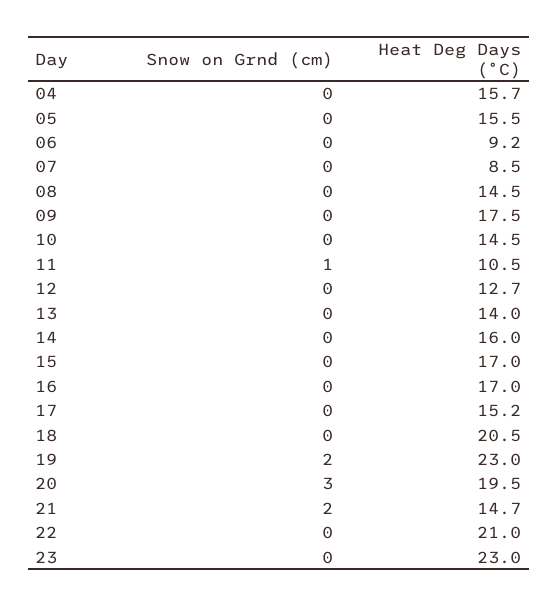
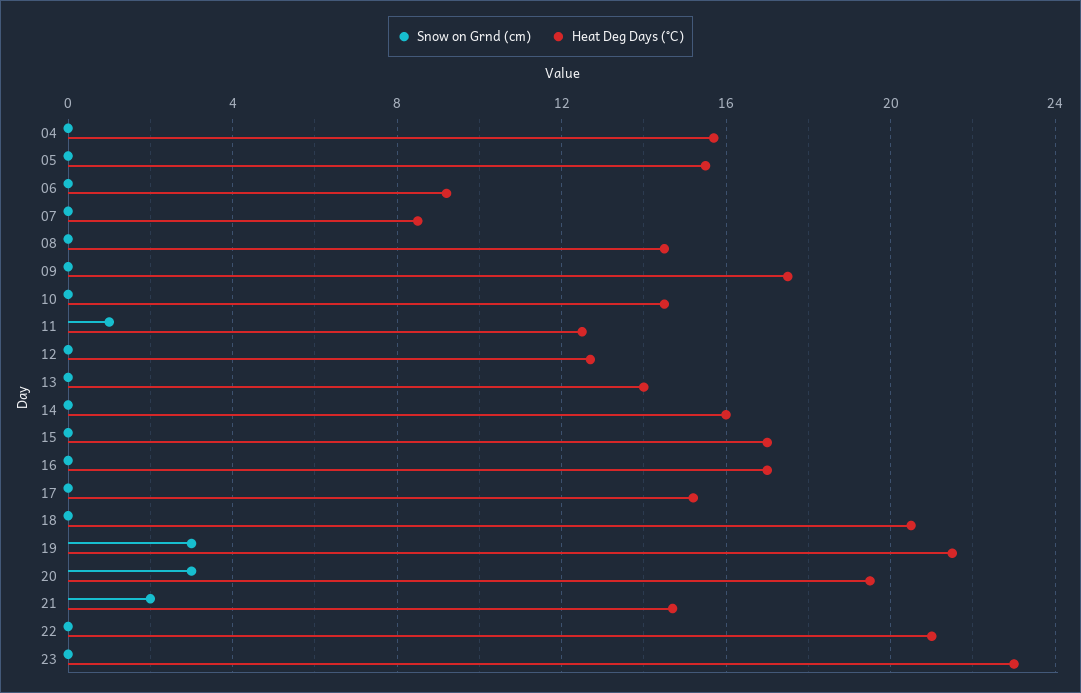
  {
    "Snow on Grnd (cm)": {
      "04": 0,
      "05": 0,
      "06": 0,
      "07": 0,
      "08": 0,
      "09": 0,
      "10": 0,
      "11": 1,
      "12": 0,
      "13": 0,
      "14": 0,
      "15": 0,
      "16": 0,
      "17": 0,
      "18": 0,
-     "19": 2,
+     "19": 3,
      "20": 3,
      "21": 2,
      "22": 0,
      "23": 0
    },
    "Heat Deg Days (°C)": {
      "04": 15.7,
      "05": 15.5,
      "06": 9.2,
      "07": 8.5,
      "08": 14.5,
      "09": 17.5,
      "10": 14.5,
-     "11": 10.5,
+     "11": 12.5,
      "12": 12.7,
      "13": 14,
      "14": 16,
      "15": 17,
      "16": 17,
      "17": 15.2,
      "18": 20.5,
-     "19": 23,
+     "19": 21.5,
      "20": 19.5,
      "21": 14.7,
      "22": 21,
      "23": 23
    }
  }

